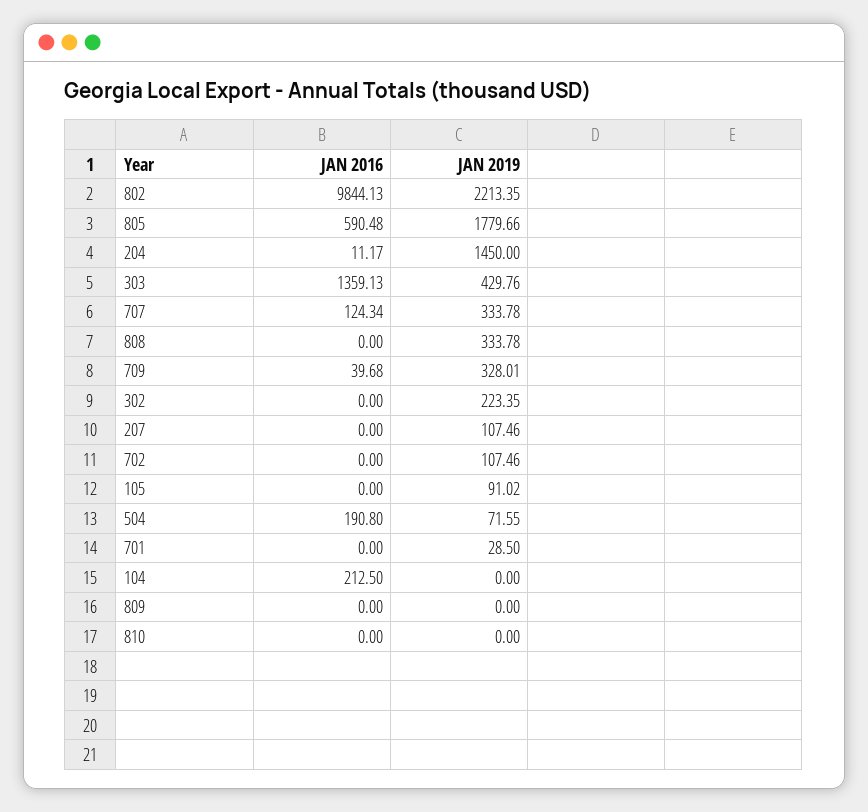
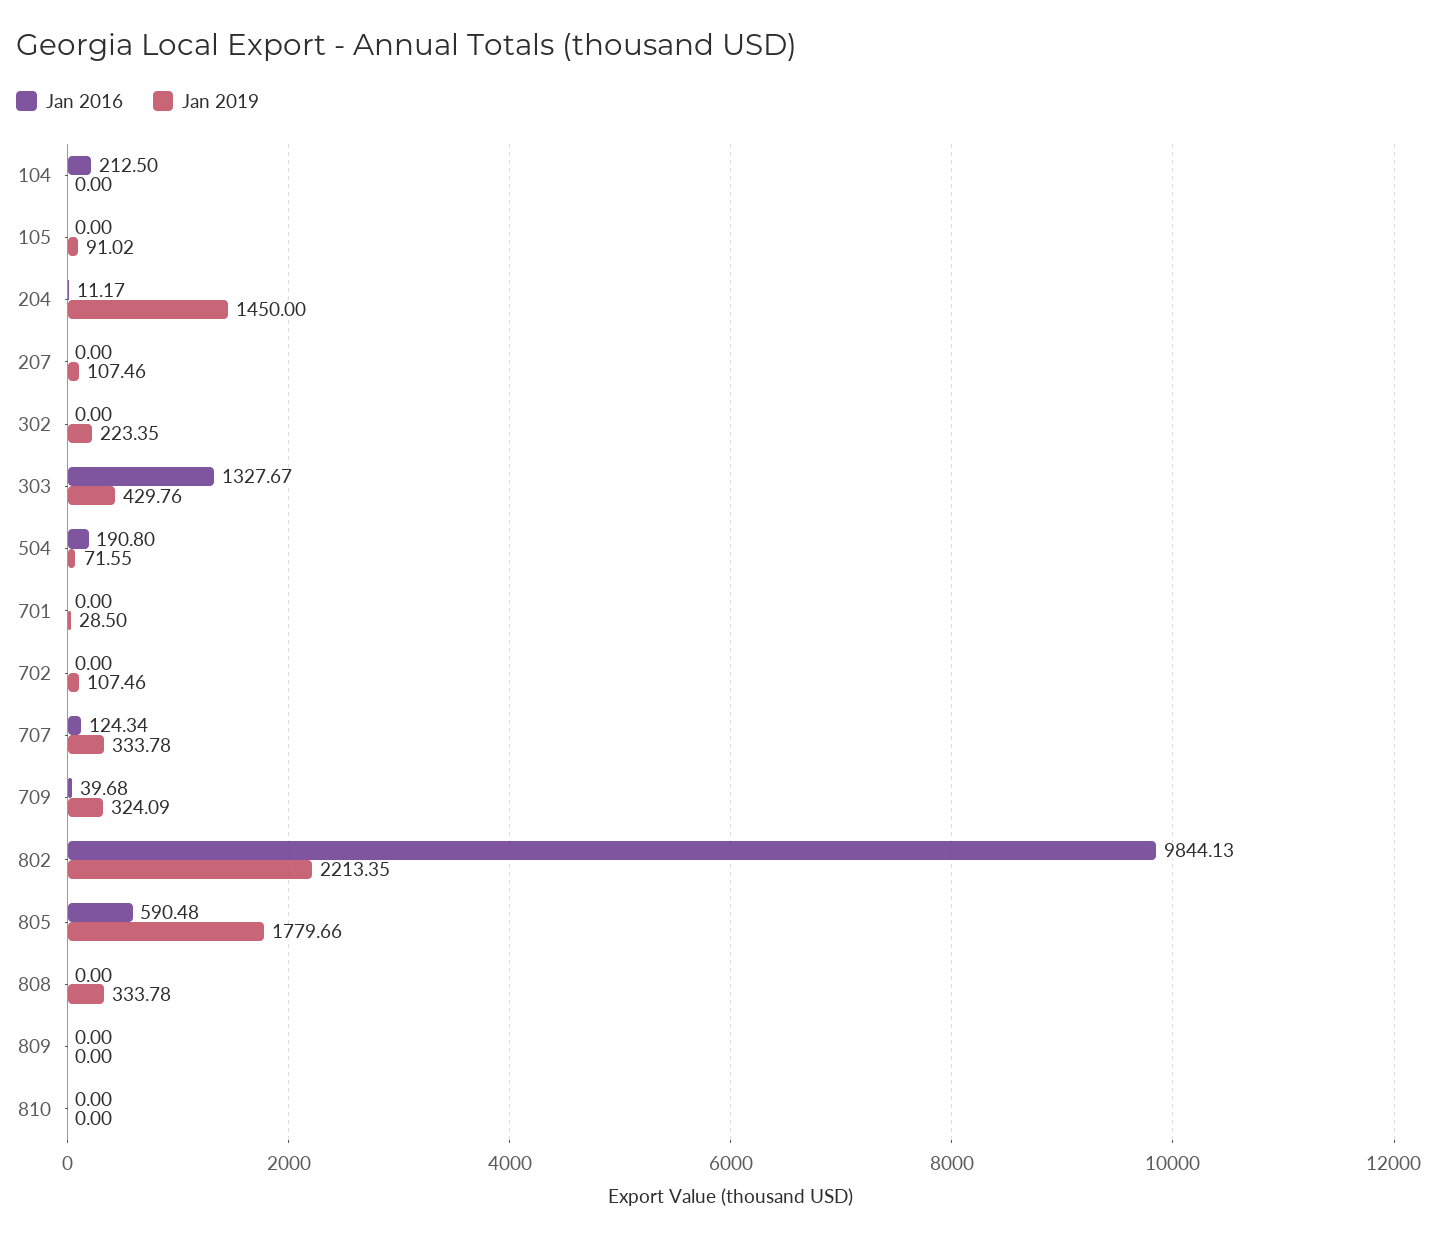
  {
    "JAN 2016": {
      "802": 9844.13,
      "805": 590.48,
      "204": 11.17,
-     "303": 1359.13,
+     "303": 1327.67,
      "707": 124.34,
      "808": 0,
      "709": 39.68,
      "302": 0,
      "207": 0,
      "702": 0,
      "105": 0,
      "504": 190.8,
      "701": 0,
      "104": 212.5,
      "809": 0,
      "810": 0
    },
    "JAN 2019": {
      "802": 2213.35,
      "805": 1779.66,
      "204": 1450,
      "303": 429.76,
      "707": 333.78,
      "808": 333.78,
-     "709": 328.01,
+     "709": 324.09,
      "302": 223.35,
      "207": 107.46,
      "702": 107.46,
      "105": 91.02,
      "504": 71.55,
      "701": 28.5,
      "104": 0,
      "809": 0,
      "810": 0
    }
  }

